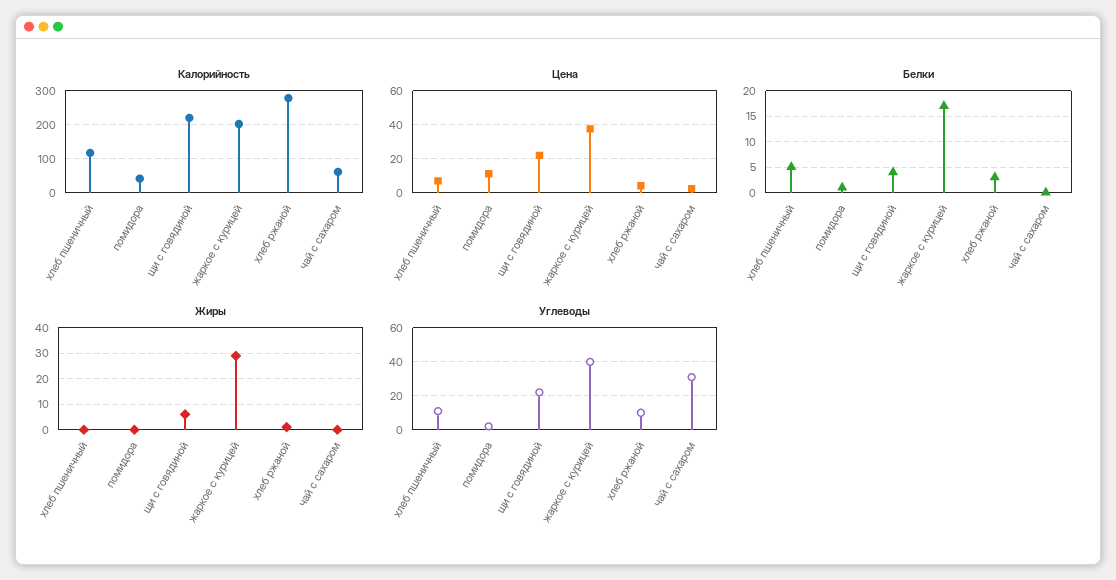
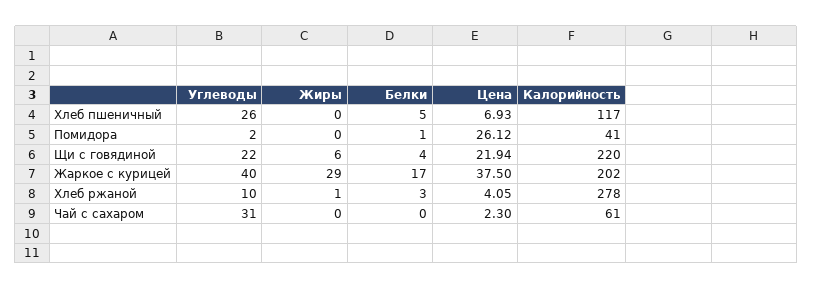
  {
    "Калорийность": {
      "хлеб пшеничный": 117,
      "помидора": 41,
      "щи с говядиной": 220,
      "жаркое с курицей": 202,
      "хлеб ржаной": 278,
      "чай с сахаром": 61
    },
    "Цена": {
      "хлеб пшеничный": 6.93,
-     "помидора": 10,
+     "помидора": 26.12,
      "щи с говядиной": 21.94,
      "жаркое с курицей": 37.5,
      "хлеб ржаной": 4.05,
      "чай с сахаром": 2.3
    },
    "Белки": {
      "хлеб пшеничный": 5,
      "помидора": 1,
      "щи с говядиной": 4,
      "жаркое с курицей": 17,
      "хлеб ржаной": 3,
      "чай с сахаром": 0
    },
    "Жиры": {
      "хлеб пшеничный": 0,
      "помидора": 0,
      "щи с говядиной": 6,
      "жаркое с курицей": 29,
      "хлеб ржаной": 1,
      "чай с сахаром": 0
    },
    "Углеводы": {
-     "хлеб пшеничный": 10,
+     "хлеб пшеничный": 26,
      "помидора": 2,
      "щи с говядиной": 22,
      "жаркое с курицей": 40,
      "хлеб ржаной": 10,
      "чай с сахаром": 31
    }
  }

